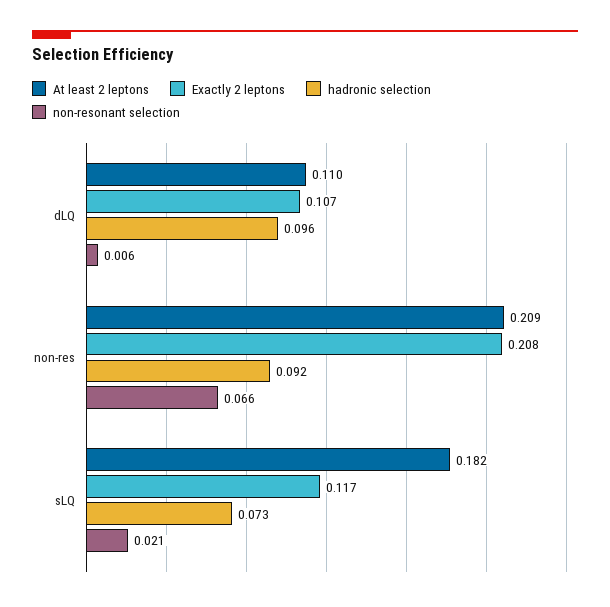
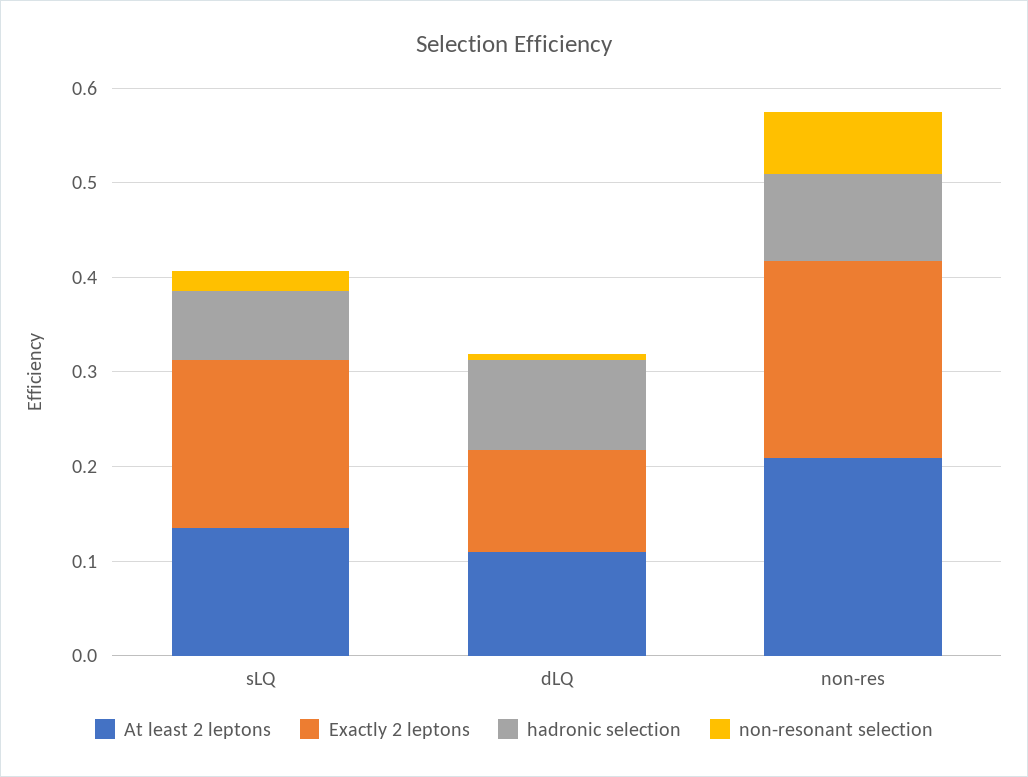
  {
    "At least 2 leptons": {
      "dLQ": 0.11,
      "non-res": 0.209,
-     "sLQ": 0.182
+     "sLQ": 0.14
    },
    "Exactly 2 leptons": {
      "dLQ": 0.107,
      "non-res": 0.208,
-     "sLQ": 0.117
+     "sLQ": 0.18
    },
    "hadronic selection": {
      "dLQ": 0.096,
      "non-res": 0.092,
      "sLQ": 0.073
    },
    "non-resonant selection": {
      "dLQ": 0.006,
      "non-res": 0.066,
      "sLQ": 0.021
    }
  }

